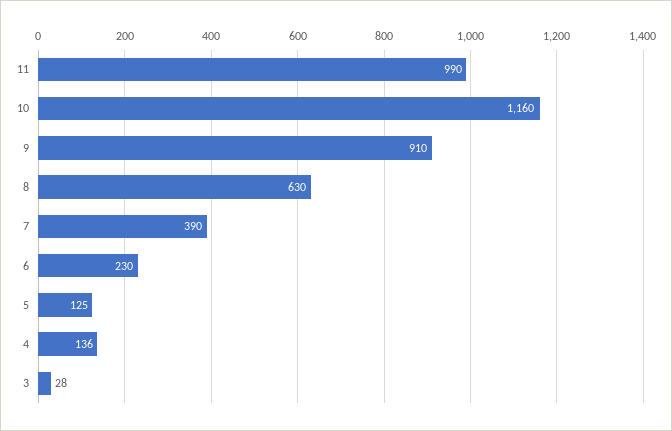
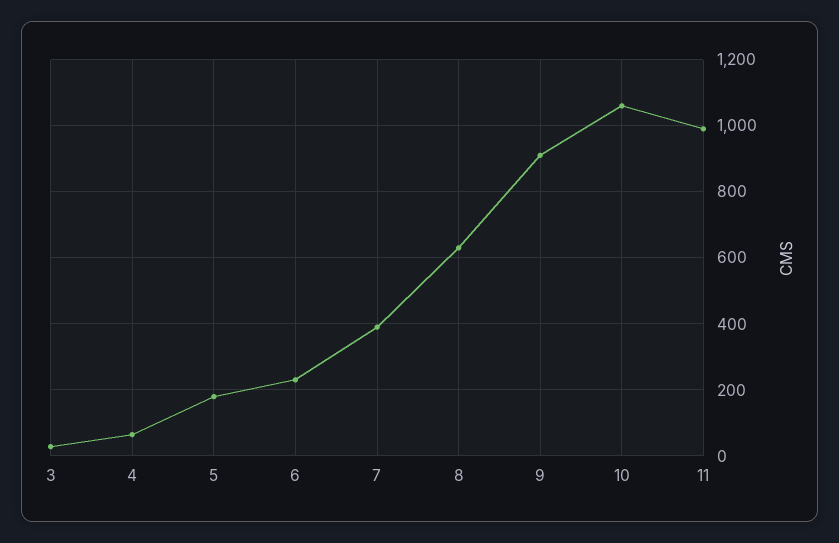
  {
    "11": 990,
-   "10": 1160,
+   "10": 1060,
    "9": 910,
    "8": 630,
    "7": 390,
    "6": 230,
-   "5": 125,
+   "5": 180,
-   "4": 136,
+   "4": 60,
    "3": 28
  }

